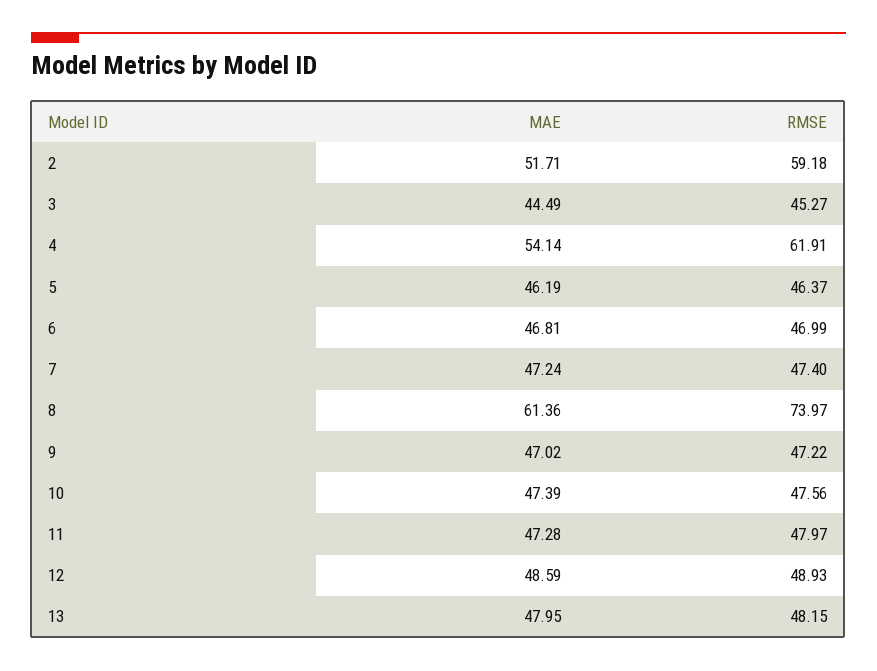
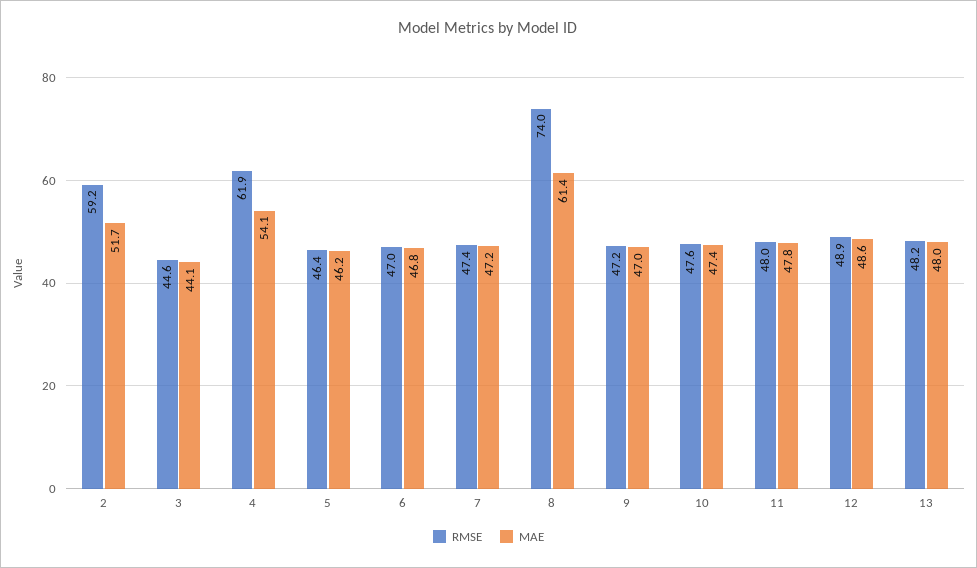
  {
    "MAE": {
      "2": 51.71,
-     "3": 44.49,
+     "3": 44.1,
      "4": 54.14,
      "5": 46.19,
      "6": 46.81,
      "7": 47.24,
      "8": 61.36,
      "9": 47.02,
      "10": 47.39,
-     "11": 47.28,
+     "11": 47.8,
      "12": 48.59,
      "13": 47.95
    },
    "RMSE": {
      "2": 59.18,
-     "3": 45.27,
+     "3": 44.6,
      "4": 61.91,
      "5": 46.37,
      "6": 46.99,
      "7": 47.4,
      "8": 73.97,
      "9": 47.22,
      "10": 47.56,
      "11": 47.97,
      "12": 48.93,
      "13": 48.15
    }
  }

